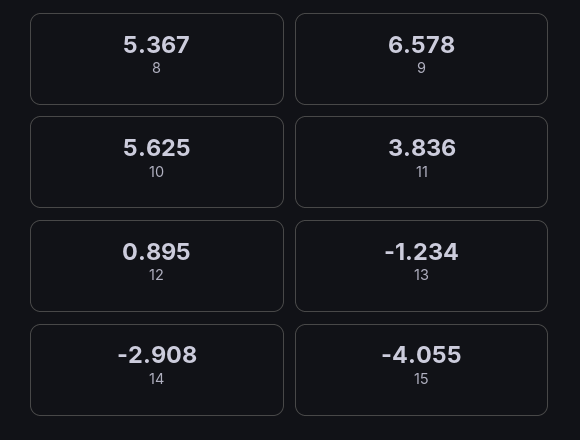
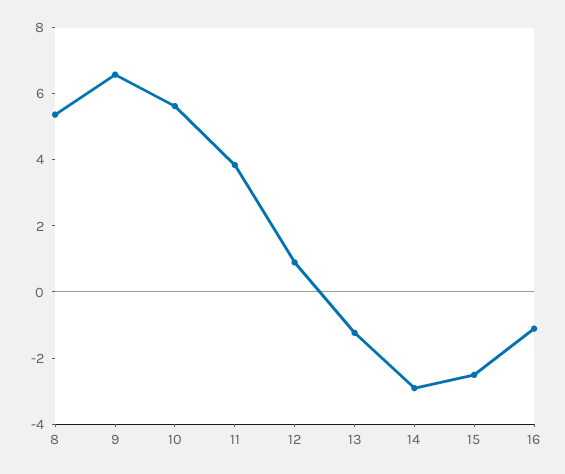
  {
    "8": 5.367,
    "9": 6.578,
    "10": 5.625,
    "11": 3.836,
    "12": 0.895,
    "13": -1.234,
    "14": -2.908,
-   "15": -4.055
+   "15": -2.5,
+   "16": -1
  }

